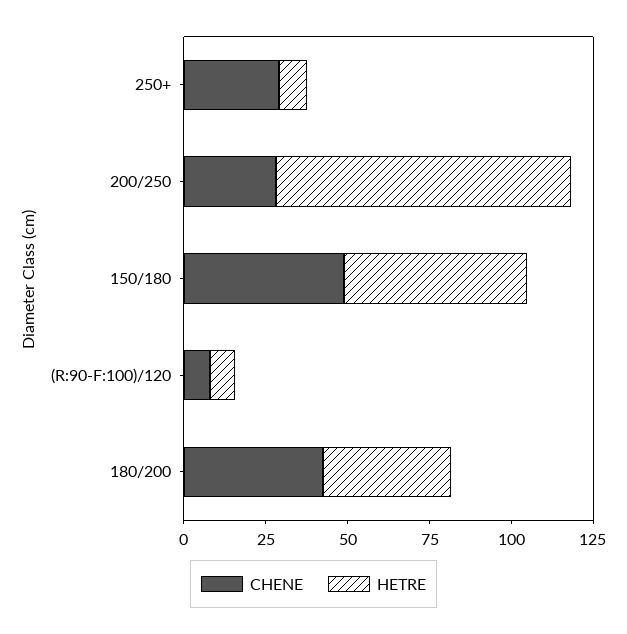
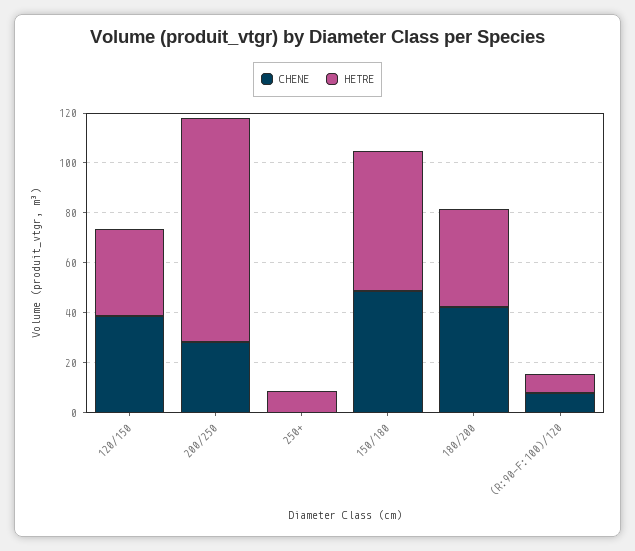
  {
    "CHENE": {
-     "250+": 30,
+     "250+": 0,
      "200/250": 30,
      "150/180": 50,
      "(R:90-F:100)/120": 10,
-     "180/200": 40
+     "180/200": 40,
+     "120/150": 40
    },
    "HETRE": {
      "250+": 10,
      "200/250": 90,
      "150/180": 55,
      "(R:90-F:100)/120": 10,
-     "180/200": 40
+     "180/200": 40,
+     "120/150": 35
    }
  }

